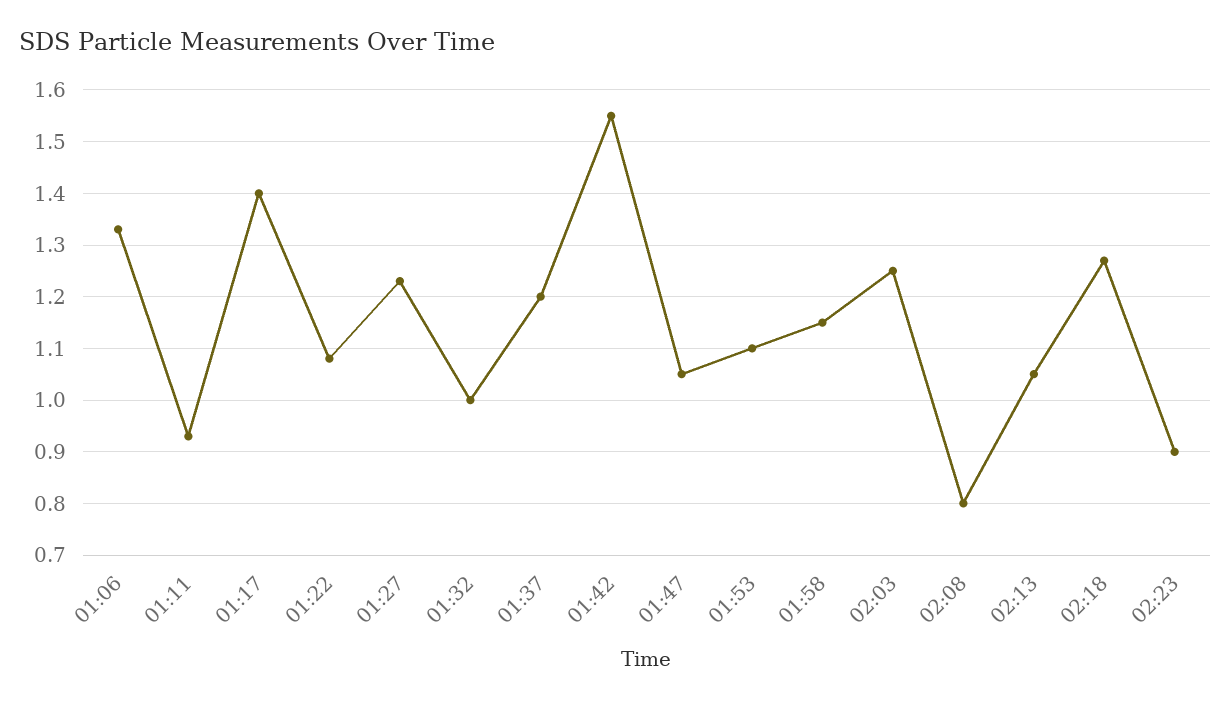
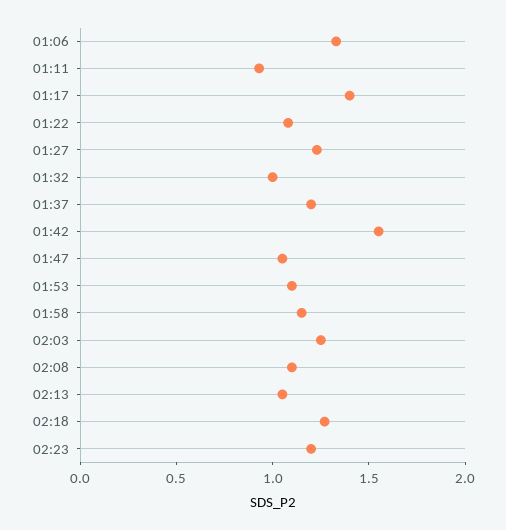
  {
    "01:06": 1.35,
    "01:11": 0.95,
    "01:17": 1.4,
    "01:22": 1.1,
    "01:27": 1.25,
    "01:32": 1,
    "01:37": 1.2,
    "01:42": 1.55,
    "01:47": 1.05,
    "01:53": 1.1,
    "01:58": 1.15,
    "02:03": 1.25,
-   "02:08": 0.8,
+   "02:08": 1.1,
    "02:13": 1.05,
    "02:18": 1.25,
-   "02:23": 0.9
+   "02:23": 1.2
  }

